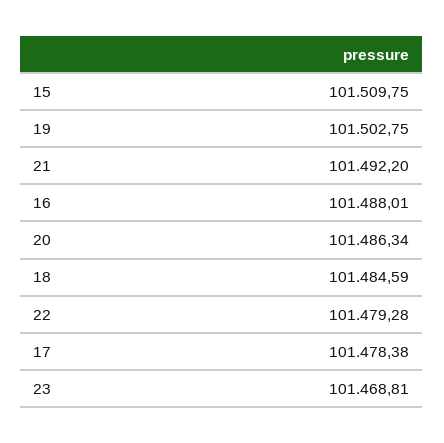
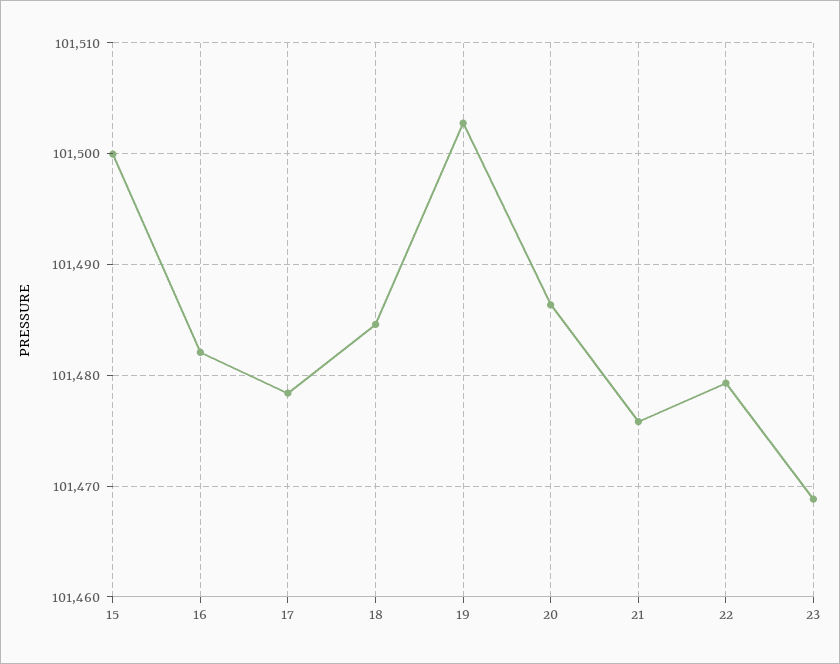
  {
-   "15": 101509.75,
+   "15": 101500,
    "19": 101502.75,
-   "21": 101492.2,
+   "21": 101476,
-   "16": 101488.01,
+   "16": 101482,
    "20": 101486.34,
    "18": 101484.59,
    "22": 101479.28,
    "17": 101478.38,
    "23": 101468.81
  }

